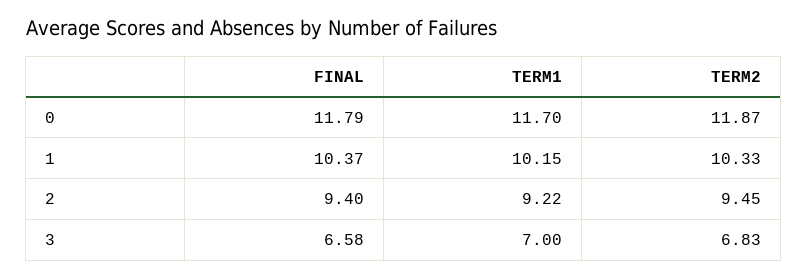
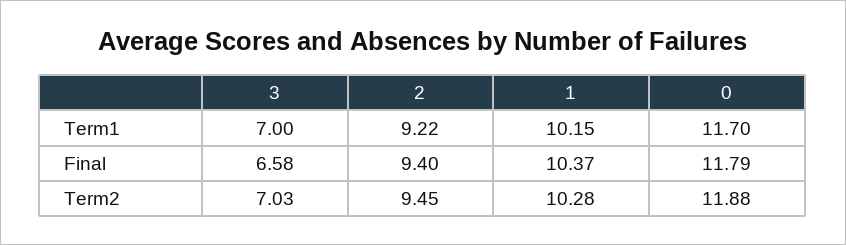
  {
    "FINAL": {
      "0": 11.79,
      "1": 10.37,
      "2": 9.4,
      "3": 6.58
    },
    "TERM1": {
      "0": 11.7,
      "1": 10.15,
      "2": 9.22,
      "3": 7
    },
    "TERM2": {
-     "0": 11.87,
+     "0": 11.88,
-     "1": 10.33,
+     "1": 10.28,
      "2": 9.45,
-     "3": 6.83
+     "3": 7.03
    }
  }

